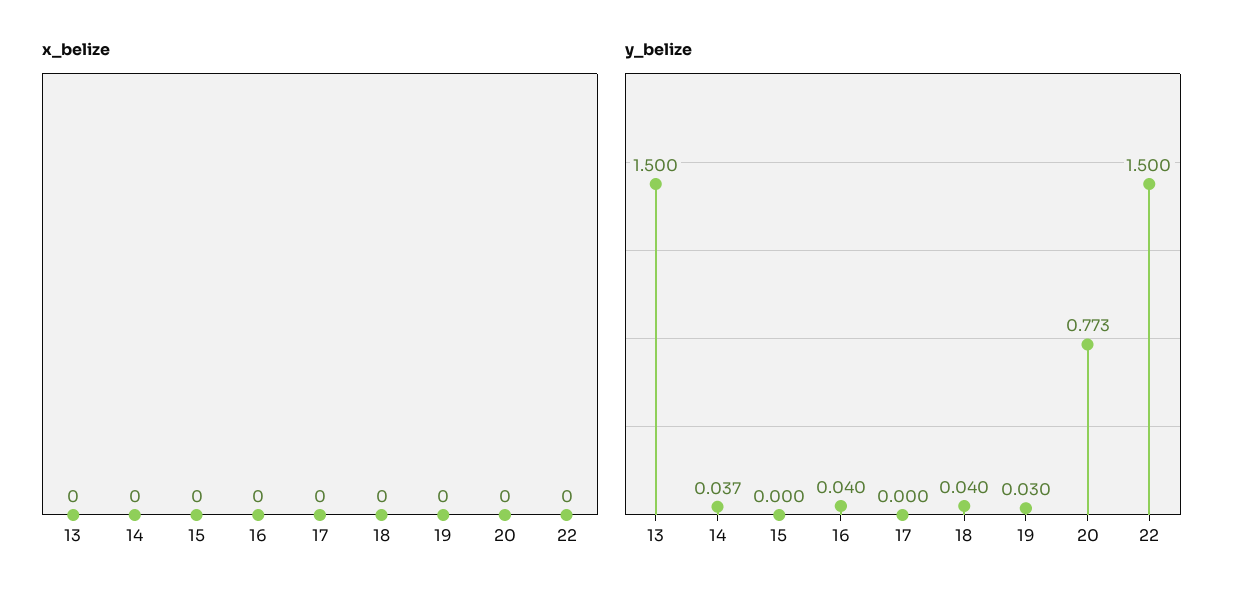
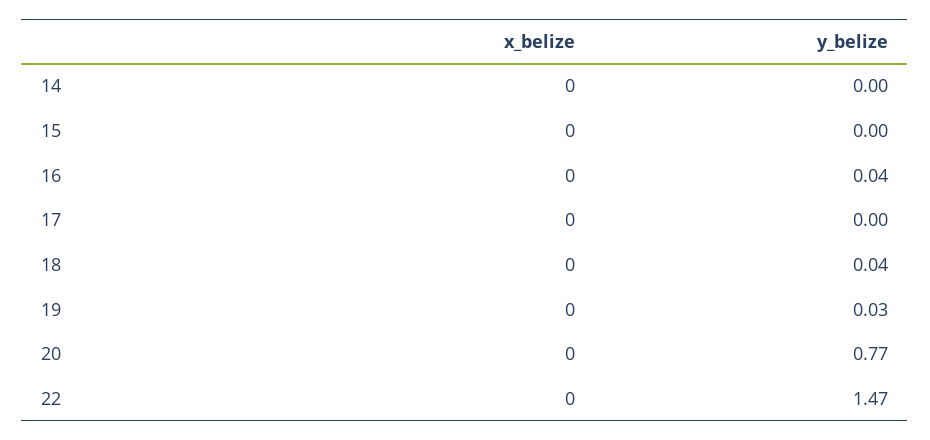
  {
    "x_belize": {
-     "13": 0,
      "14": 0,
      "15": 0,
      "16": 0,
      "17": 0,
      "18": 0,
      "19": 0,
      "20": 0,
      "22": 0
    },
    "y_belize": {
-     "13": 1.5,
-     "14": 0.037,
+     "14": 0,
      "15": 0,
      "16": 0.04,
      "17": 0,
      "18": 0.04,
      "19": 0.03,
      "20": 0.773,
-     "22": 1.5
+     "22": 1.47
    }
  }

